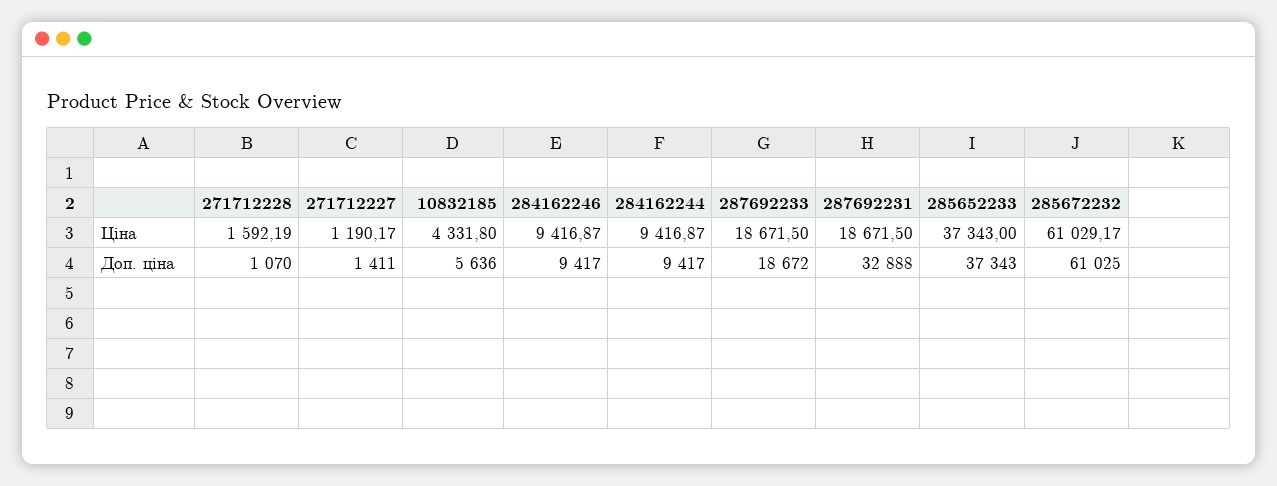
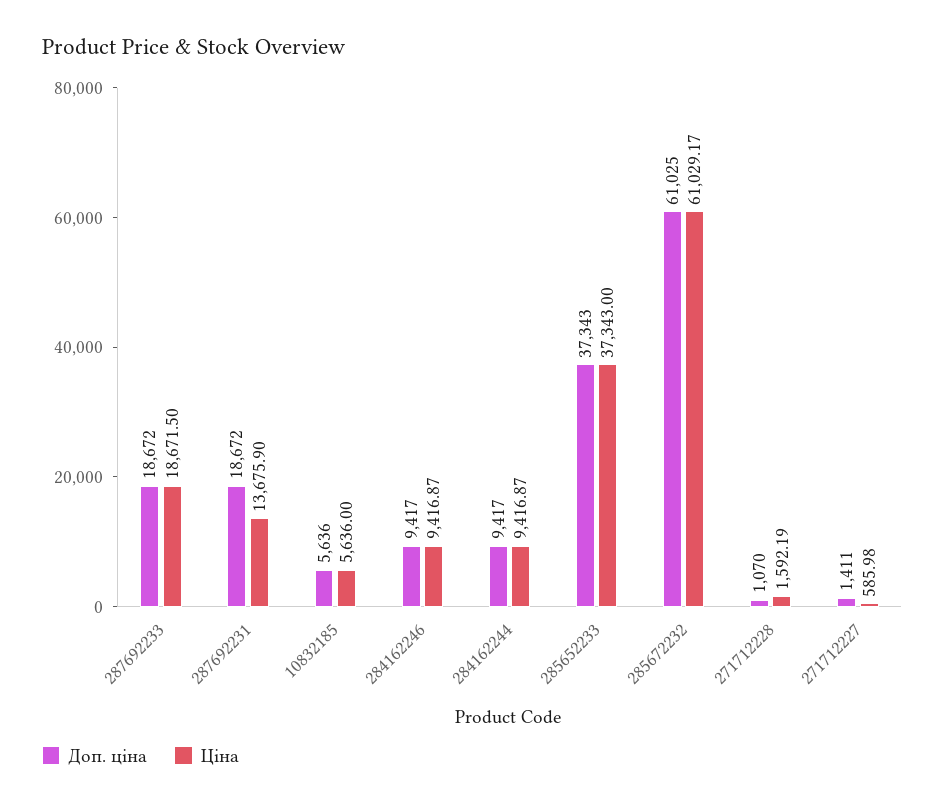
  {
    "Ціна": {
      "271712228": 1592.19,
-     "271712227": 1190.17,
+     "271712227": 585.98,
-     "10832185": 4331.8,
+     "10832185": 5636,
      "284162246": 9416.87,
      "284162244": 9416.87,
      "287692233": 18671.5,
-     "287692231": 18671.5,
+     "287692231": 13675.9,
      "285652233": 37343,
      "285672232": 61029.17
    },
    "Доп. ціна": {
      "271712228": 1070,
      "271712227": 1411,
      "10832185": 5636,
      "284162246": 9417,
      "284162244": 9417,
      "287692233": 18672,
-     "287692231": 32888,
+     "287692231": 18672,
      "285652233": 37343,
      "285672232": 61025
    }
  }

